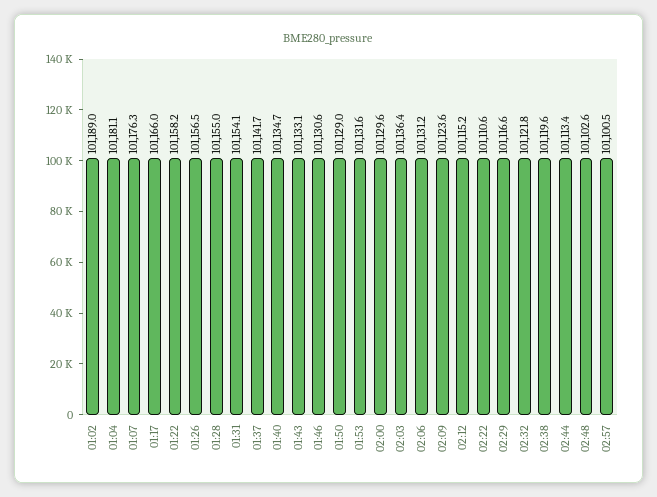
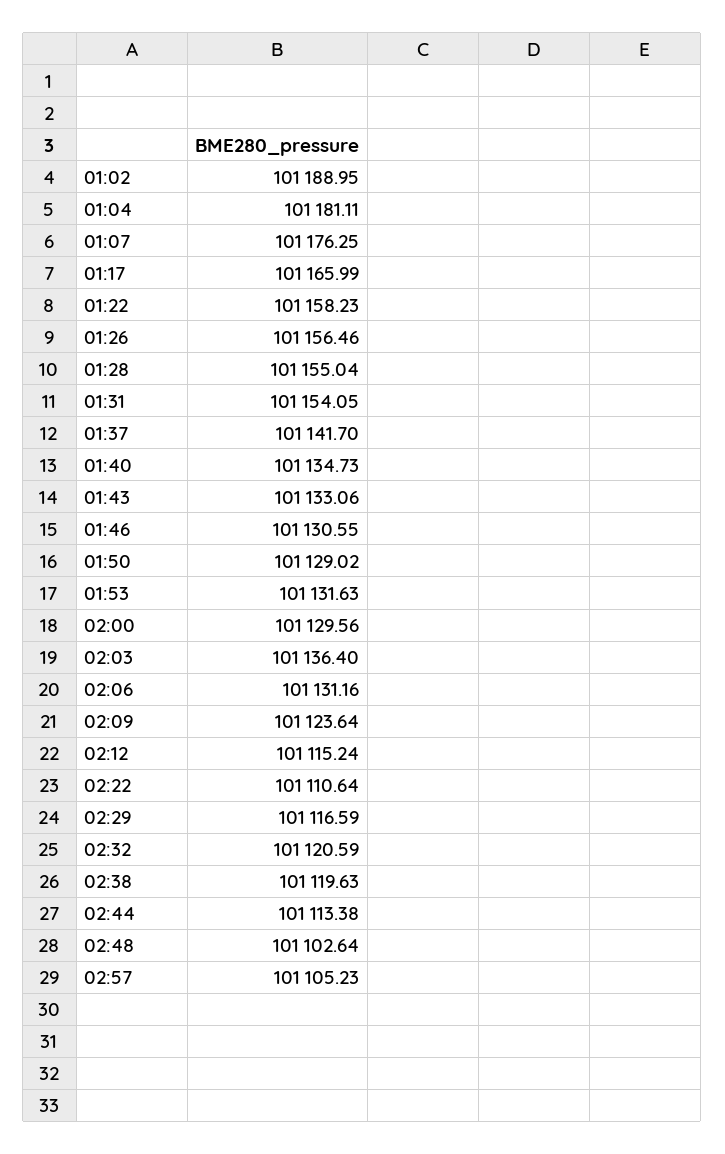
  {
    "01:02": 101188.95,
    "01:04": 101181.11,
    "01:07": 101176.25,
    "01:17": 101165.99,
    "01:22": 101158.23,
    "01:26": 101156.46,
    "01:28": 101155.04,
    "01:31": 101154.05,
    "01:37": 101141.7,
    "01:40": 101134.73,
    "01:43": 101133.06,
    "01:46": 101130.55,
    "01:50": 101129.02,
    "01:53": 101131.63,
    "02:00": 101129.56,
    "02:03": 101136.4,
    "02:06": 101131.16,
    "02:09": 101123.64,
    "02:12": 101115.24,
    "02:22": 101110.64,
    "02:29": 101116.59,
-   "02:32": 101121.8,
+   "02:32": 101120.59,
    "02:38": 101119.63,
    "02:44": 101113.38,
    "02:48": 101102.64,
-   "02:57": 101100.5
+   "02:57": 101105.23
  }

